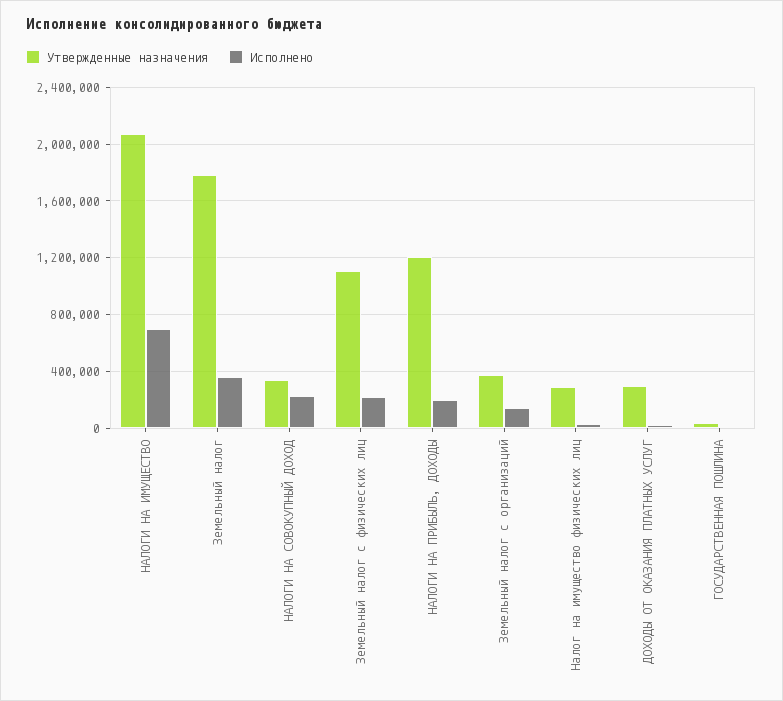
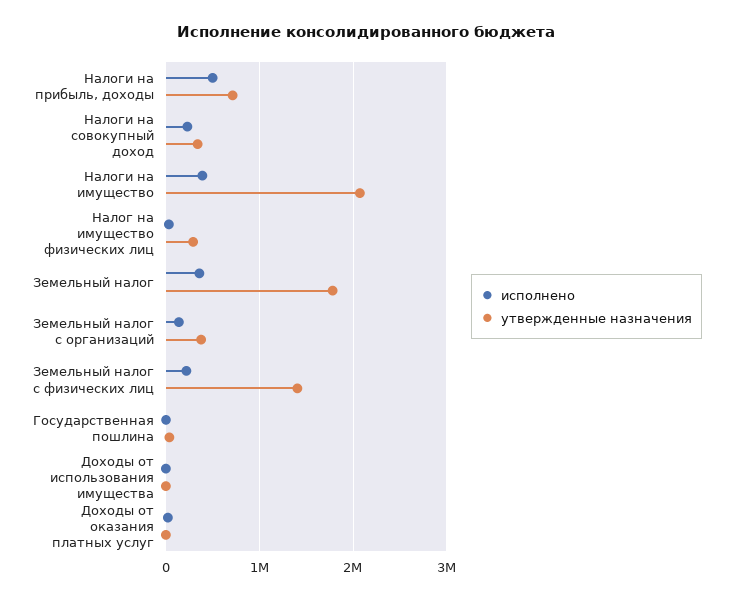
  {
    "Утвержденные назначения": {
      "НАЛОГИ НА ИМУЩЕСТВО": 2050000,
      "Земельный налог": 1800000,
      "НАЛОГИ НА СОВОКУПНЫЙ ДОХОД": 350000,
-     "Земельный налог с физических лиц": 1100000,
+     "Земельный налог с физических лиц": 1400000,
-     "НАЛОГИ НА ПРИБЫЛЬ, ДОХОДЫ": 1200000,
+     "НАЛОГИ НА ПРИБЫЛЬ, ДОХОДЫ": 700000,
      "Земельный налог с организаций": 400000,
      "Налог на имущество физических лиц": 300000,
-     "ДОХОДЫ ОТ ОКАЗАНИЯ ПЛАТНЫХ УСЛУГ": 300000,
+     "ДОХОДЫ ОТ ОКАЗАНИЯ ПЛАТНЫХ УСЛУГ": 0,
-     "ГОСУДАРСТВЕННАЯ ПОШЛИНА": 50000
+     "ГОСУДАРСТВЕННАЯ ПОШЛИНА": 50000,
+     "Доходы от использования имущества": 0
    },
    "Исполнено": {
-     "НАЛОГИ НА ИМУЩЕСТВО": 700000,
+     "НАЛОГИ НА ИМУЩЕСТВО": 400000,
      "Земельный налог": 350000,
      "НАЛОГИ НА СОВОКУПНЫЙ ДОХОД": 250000,
      "Земельный налог с физических лиц": 200000,
-     "НАЛОГИ НА ПРИБЫЛЬ, ДОХОДЫ": 200000,
+     "НАЛОГИ НА ПРИБЫЛЬ, ДОХОДЫ": 500000,
      "Земельный налог с организаций": 150000,
      "Налог на имущество физических лиц": 50000,
      "ДОХОДЫ ОТ ОКАЗАНИЯ ПЛАТНЫХ УСЛУГ": 0,
-     "ГОСУДАРСТВЕННАЯ ПОШЛИНА": 0
+     "ГОСУДАРСТВЕННАЯ ПОШЛИНА": 0,
+     "Доходы от использования имущества": 0
    }
  }

